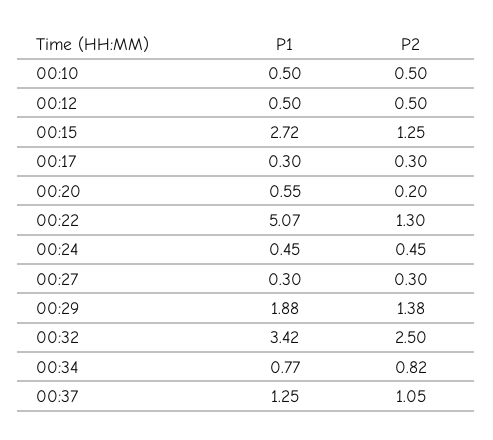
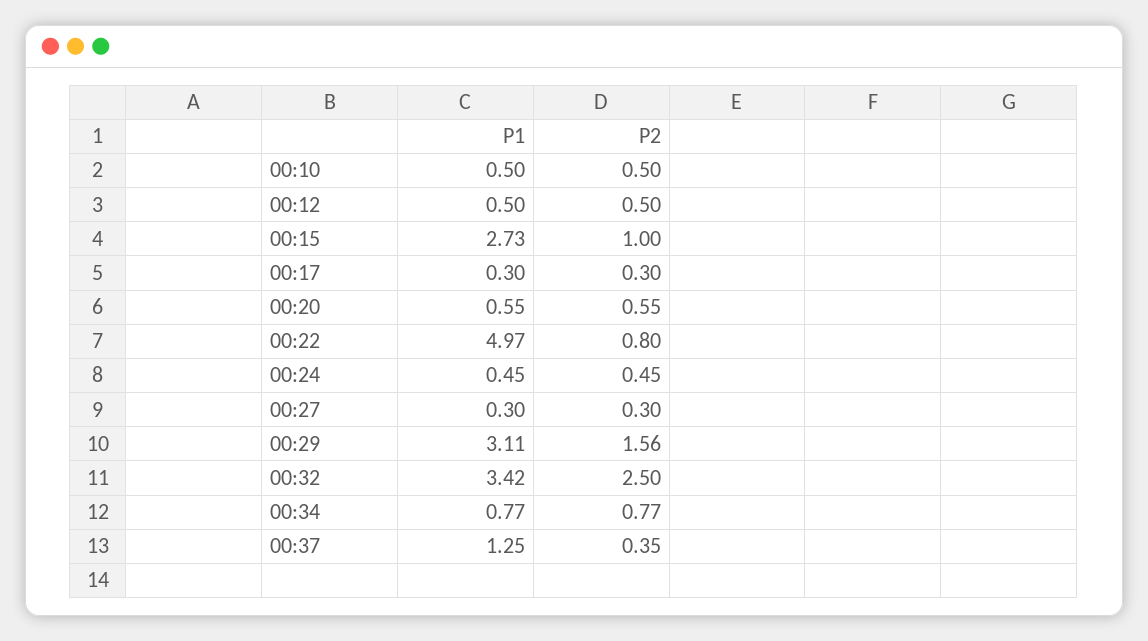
  {
    "P1": {
      "00:10": 0.5,
      "00:12": 0.5,
-     "00:15": 2.72,
+     "00:15": 2.73,
      "00:17": 0.3,
      "00:20": 0.55,
-     "00:22": 5.07,
+     "00:22": 4.97,
      "00:24": 0.45,
      "00:27": 0.3,
-     "00:29": 1.88,
+     "00:29": 3.11,
      "00:32": 3.42,
      "00:34": 0.77,
      "00:37": 1.25
    },
    "P2": {
      "00:10": 0.5,
      "00:12": 0.5,
-     "00:15": 1.25,
+     "00:15": 1,
      "00:17": 0.3,
-     "00:20": 0.2,
+     "00:20": 0.55,
-     "00:22": 1.3,
+     "00:22": 0.8,
      "00:24": 0.45,
      "00:27": 0.3,
-     "00:29": 1.38,
+     "00:29": 1.56,
      "00:32": 2.5,
-     "00:34": 0.82,
+     "00:34": 0.77,
-     "00:37": 1.05
+     "00:37": 0.35
    }
  }

